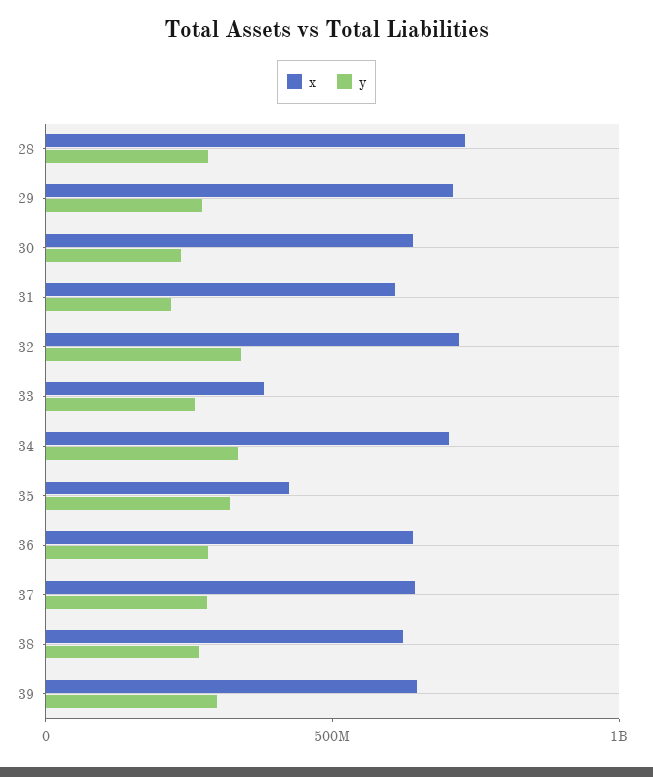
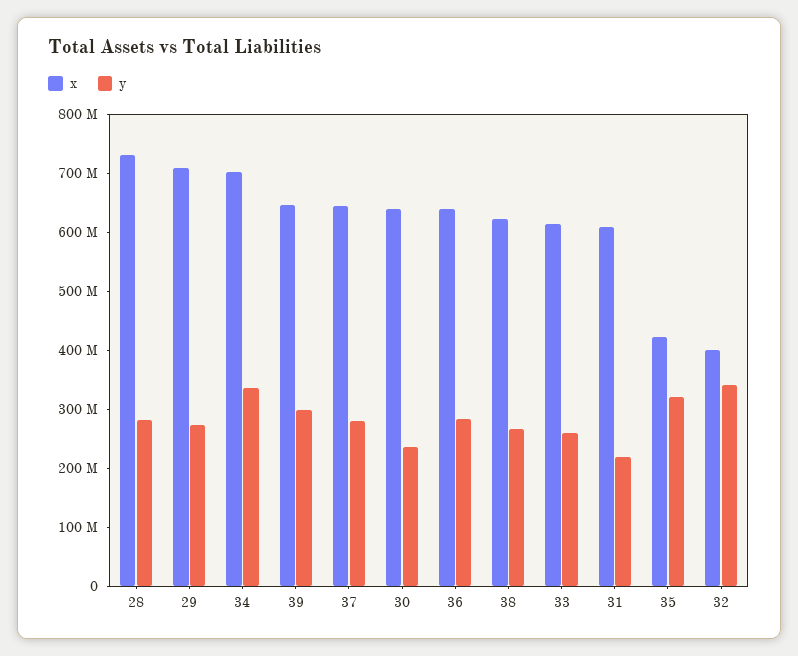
  {
    "x": {
      "28": 740000000,
      "29": 700000000,
      "30": 640000000,
      "31": 600000000,
-     "32": 700000000,
+     "32": 400000000,
-     "33": 400000000,
+     "33": 620000000,
      "34": 700000000,
      "35": 420000000,
      "36": 640000000,
      "37": 640000000,
      "38": 620000000,
      "39": 640000000
    },
    "y": {
      "28": 280000000,
      "29": 280000000,
      "30": 240000000,
      "31": 220000000,
      "32": 340000000,
      "33": 260000000,
      "34": 340000000,
      "35": 320000000,
      "36": 280000000,
      "37": 280000000,
      "38": 260000000,
      "39": 300000000
    }
  }

